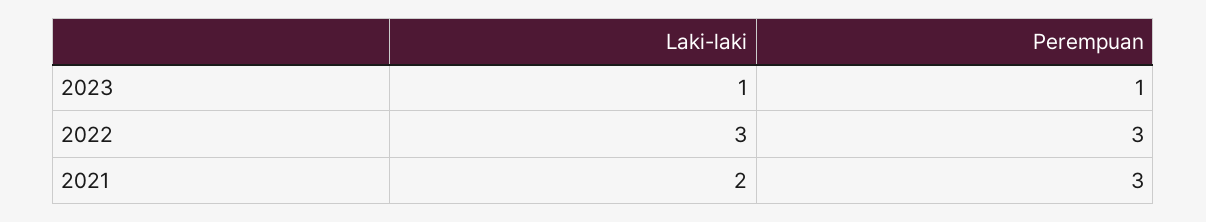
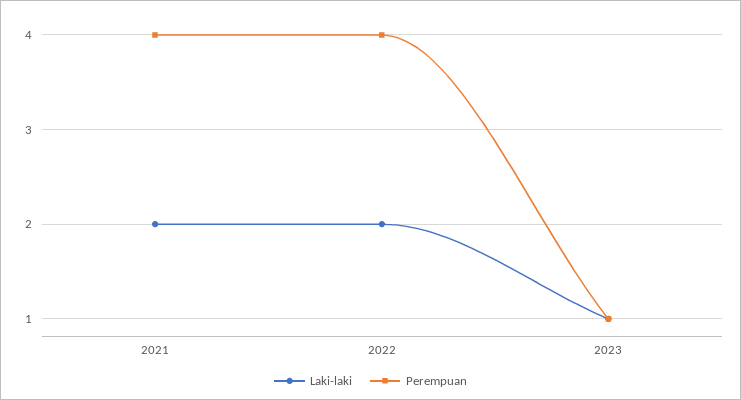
  {
    "Laki-laki": {
      "2023": 1,
-     "2022": 3,
+     "2022": 2,
      "2021": 2
    },
    "Perempuan": {
      "2023": 1,
-     "2022": 3,
+     "2022": 4,
-     "2021": 3
+     "2021": 4
    }
  }

